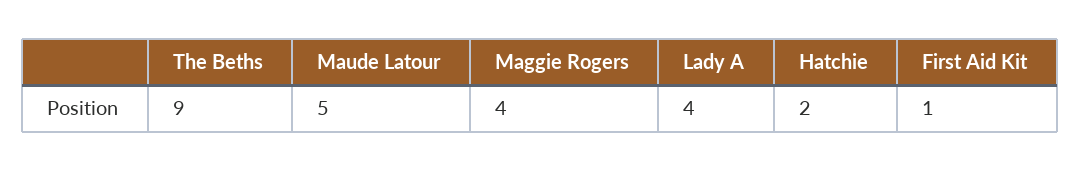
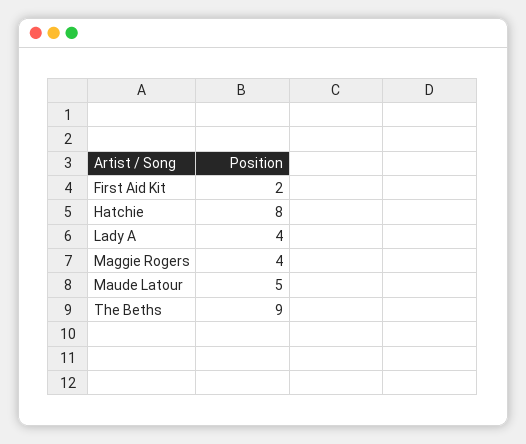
  {
    "The Beths": 9,
    "Maude Latour": 5,
    "Maggie Rogers": 4,
    "Lady A": 4,
-   "Hatchie": 2,
+   "Hatchie": 8,
-   "First Aid Kit": 1
+   "First Aid Kit": 2
  }

